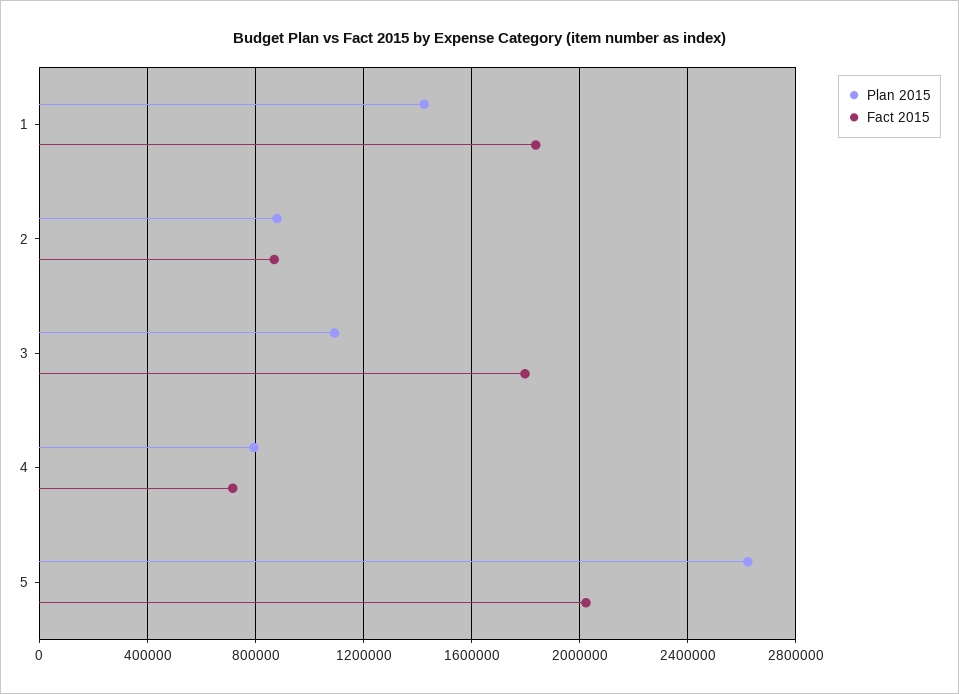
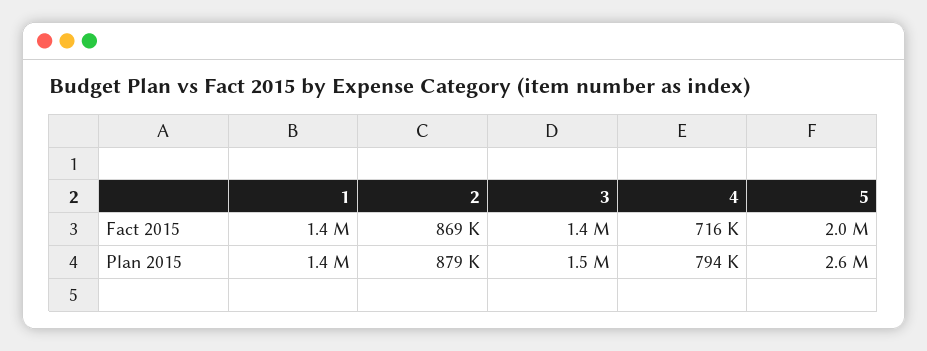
  {
    "Plan 2015": {
      "1": 1400000,
      "2": 879000,
-     "3": 1100000,
+     "3": 1500000,
      "4": 794000,
      "5": 2600000
    },
    "Fact 2015": {
-     "1": 1850000,
+     "1": 1400000,
      "2": 869000,
-     "3": 1800000,
+     "3": 1400000,
      "4": 716000,
      "5": 2000000
    }
  }

